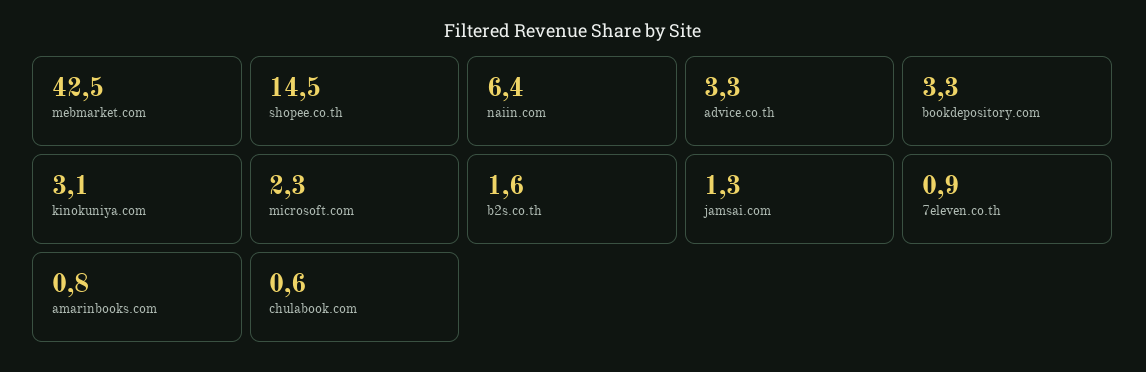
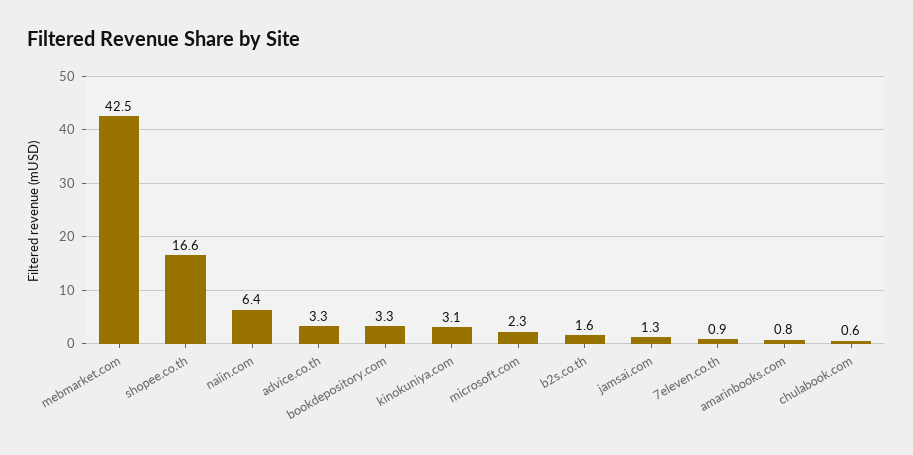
  {
    "mebmarket.com": 42.5,
-   "shopee.co.th": 14.5,
+   "shopee.co.th": 16.6,
    "naiin.com": 6.4,
    "advice.co.th": 3.3,
    "bookdepository.com": 3.3,
    "kinokuniya.com": 3.1,
    "microsoft.com": 2.3,
    "b2s.co.th": 1.6,
    "jamsai.com": 1.3,
    "7eleven.co.th": 0.9,
    "amarinbooks.com": 0.8,
    "chulabook.com": 0.6
  }

